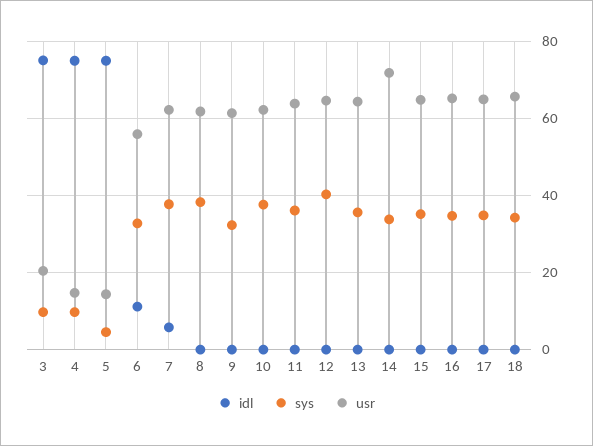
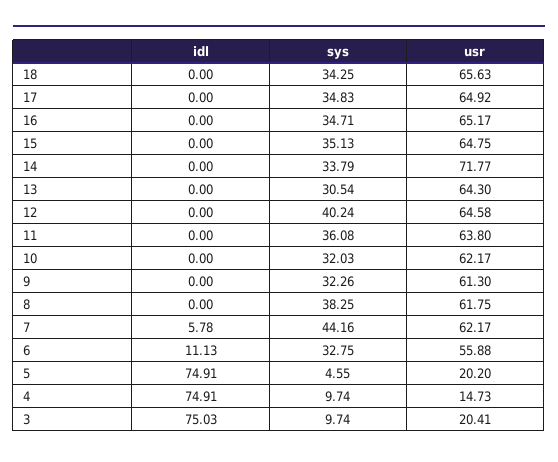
  {
    "idl": {
      "3": 75.03,
      "4": 74.91,
      "5": 74.91,
      "6": 11.13,
      "7": 5.78,
      "8": 0,
      "9": 0,
      "10": 0,
      "11": 0,
      "12": 0,
      "13": 0,
      "14": 0,
      "15": 0,
      "16": 0,
      "17": 0,
      "18": 0
    },
    "sys": {
      "3": 9.74,
      "4": 9.74,
      "5": 4.55,
      "6": 32.75,
-     "7": 38,
+     "7": 44.16,
      "8": 38.25,
      "9": 32.26,
-     "10": 38,
+     "10": 32.03,
      "11": 36.08,
      "12": 40.24,
-     "13": 36,
+     "13": 30.54,
      "14": 33.79,
      "15": 35.13,
      "16": 34.71,
      "17": 34.83,
      "18": 34.25
    },
    "usr": {
      "3": 20.41,
      "4": 14.73,
-     "5": 14,
+     "5": 20.2,
      "6": 55.88,
      "7": 62.17,
      "8": 61.75,
      "9": 61.3,
      "10": 62.17,
      "11": 63.8,
      "12": 64.58,
      "13": 64.3,
      "14": 71.77,
      "15": 64.75,
      "16": 65.17,
      "17": 64.92,
      "18": 65.63
    }
  }

